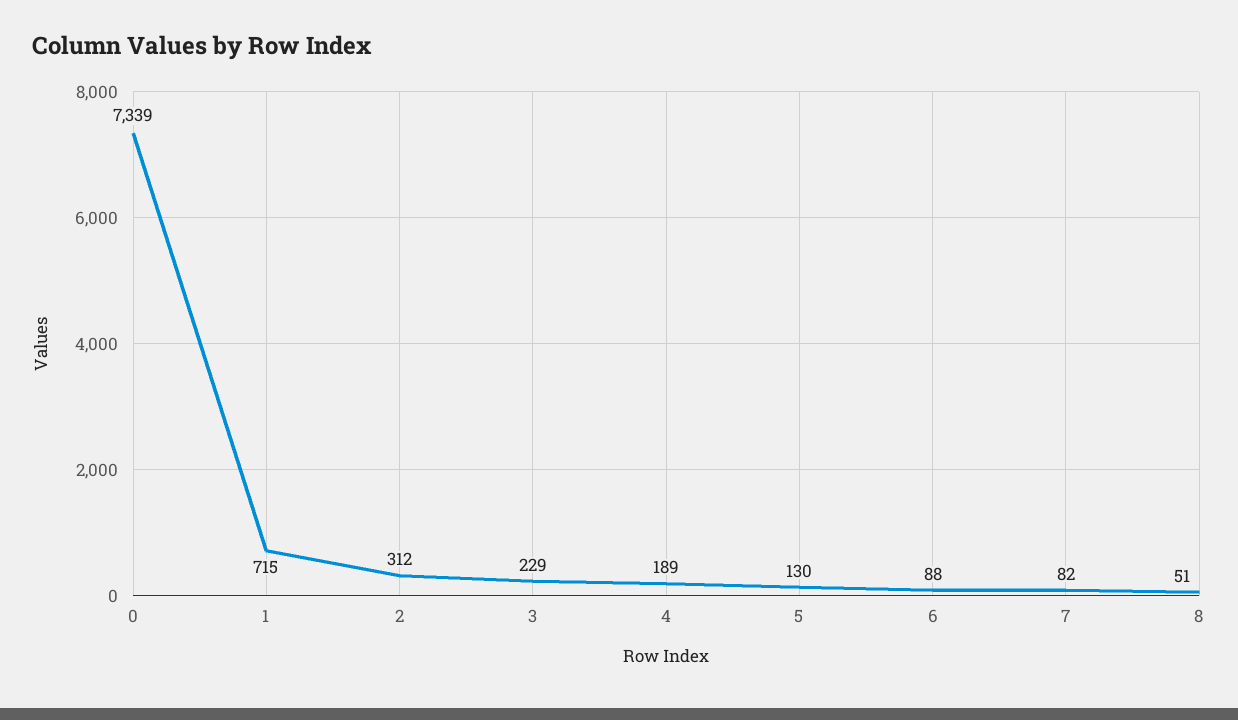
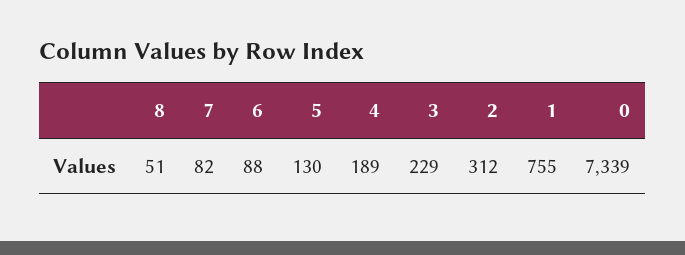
  {
    "0": 7339,
-   "1": 715,
+   "1": 755,
    "2": 312,
    "3": 229,
    "4": 189,
    "5": 130,
    "6": 88,
    "7": 82,
    "8": 51
  }

